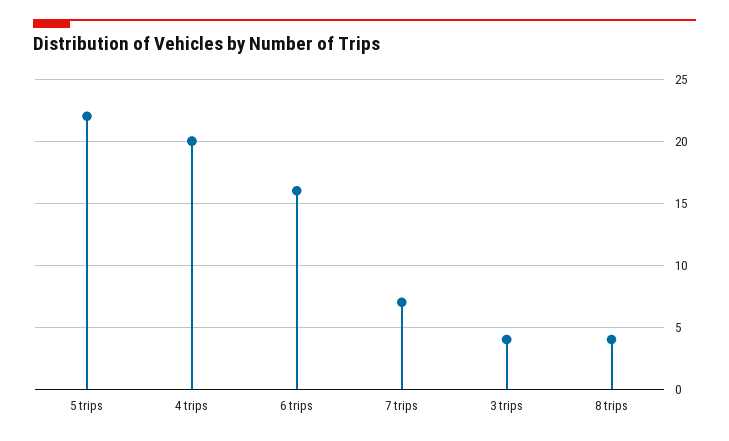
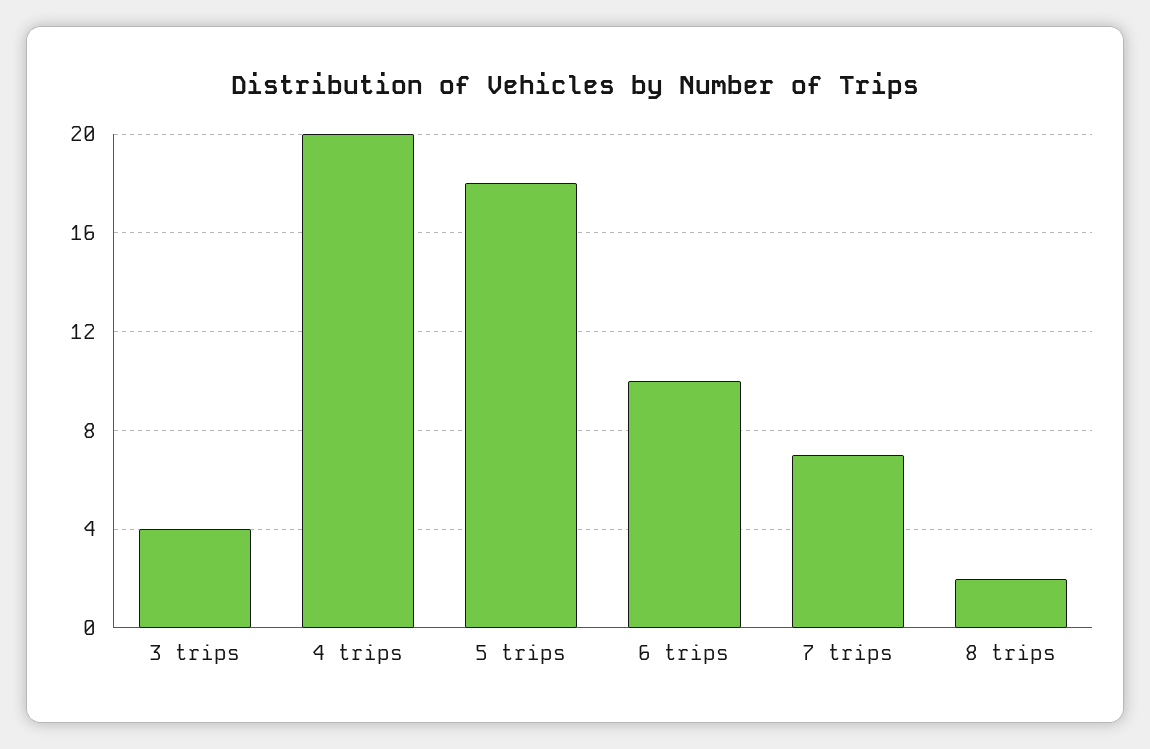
  {
-   "5 trips": 22,
+   "5 trips": 18,
    "4 trips": 20,
-   "6 trips": 16,
+   "6 trips": 10,
    "7 trips": 7,
    "3 trips": 4,
-   "8 trips": 4
+   "8 trips": 2
  }

